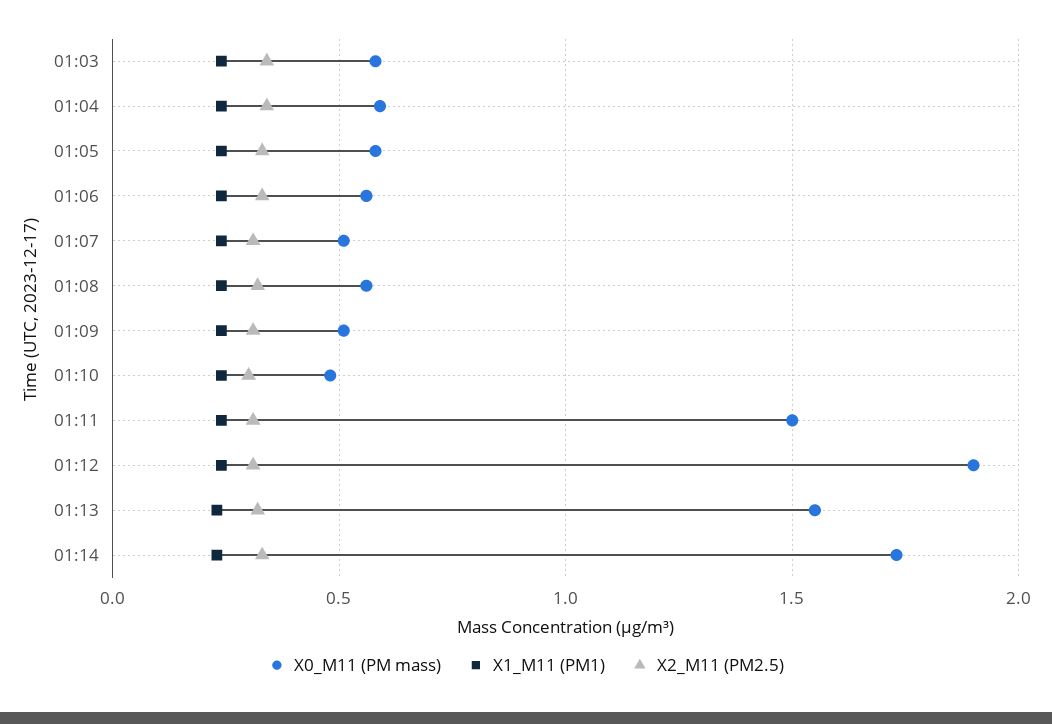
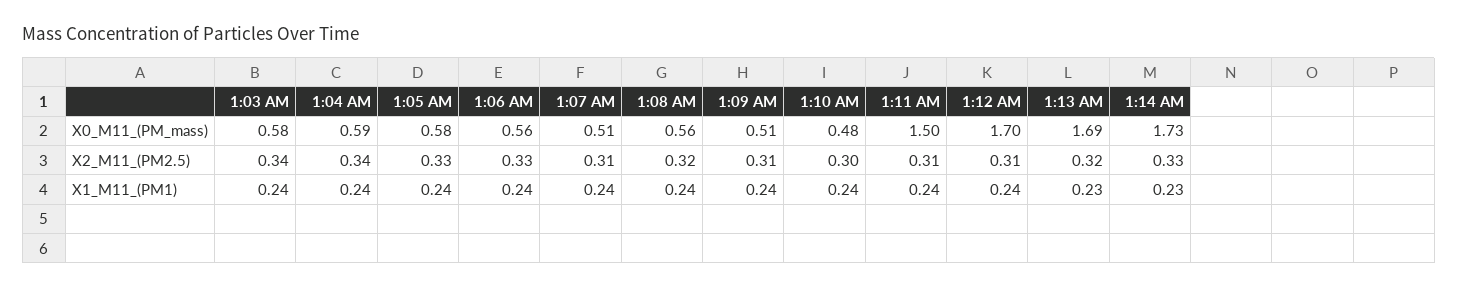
  {
    "X0_M11 (PM mass)": {
      "01:03": 0.58,
      "01:04": 0.59,
      "01:05": 0.58,
      "01:06": 0.56,
      "01:07": 0.51,
      "01:08": 0.56,
      "01:09": 0.51,
      "01:10": 0.48,
      "01:11": 1.5,
-     "01:12": 1.9,
+     "01:12": 1.7,
-     "01:13": 1.55,
+     "01:13": 1.69,
      "01:14": 1.73
    },
    "X1_M11 (PM1)": {
      "01:03": 0.24,
      "01:04": 0.24,
      "01:05": 0.24,
      "01:06": 0.24,
      "01:07": 0.24,
      "01:08": 0.24,
      "01:09": 0.24,
      "01:10": 0.24,
      "01:11": 0.24,
      "01:12": 0.24,
      "01:13": 0.23,
      "01:14": 0.23
    },
    "X2_M11 (PM2.5)": {
      "01:03": 0.34,
      "01:04": 0.34,
      "01:05": 0.33,
      "01:06": 0.33,
      "01:07": 0.31,
      "01:08": 0.32,
      "01:09": 0.31,
      "01:10": 0.3,
      "01:11": 0.31,
      "01:12": 0.31,
      "01:13": 0.32,
      "01:14": 0.33
    }
  }

